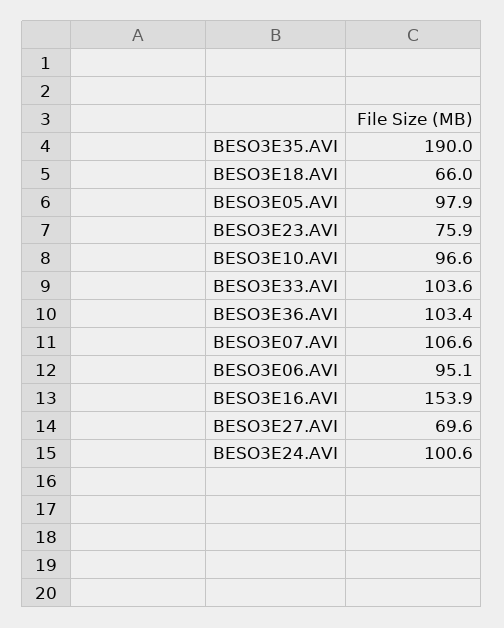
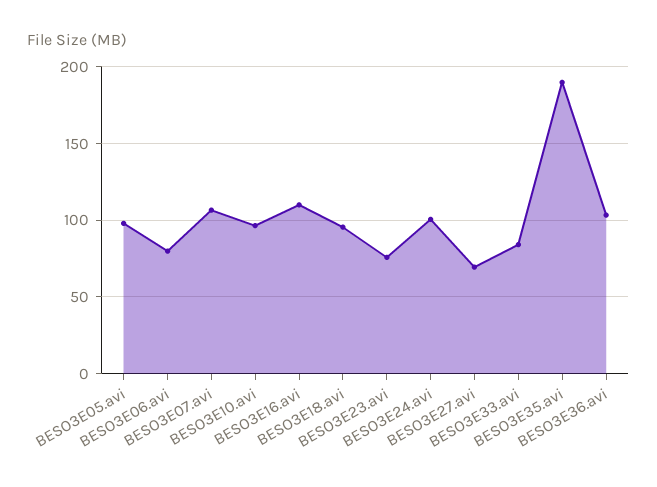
  {
    "BESO3E35.AVI": 190,
-   "BESO3E18.AVI": 66,
+   "BESO3E18.AVI": 95,
    "BESO3E05.AVI": 97.9,
    "BESO3E23.AVI": 75.9,
    "BESO3E10.AVI": 96.6,
-   "BESO3E33.AVI": 103.6,
+   "BESO3E33.AVI": 85,
    "BESO3E36.AVI": 103.4,
    "BESO3E07.AVI": 106.6,
-   "BESO3E06.AVI": 95.1,
+   "BESO3E06.AVI": 80,
-   "BESO3E16.AVI": 153.9,
+   "BESO3E16.AVI": 110,
    "BESO3E27.AVI": 69.6,
    "BESO3E24.AVI": 100.6
  }

